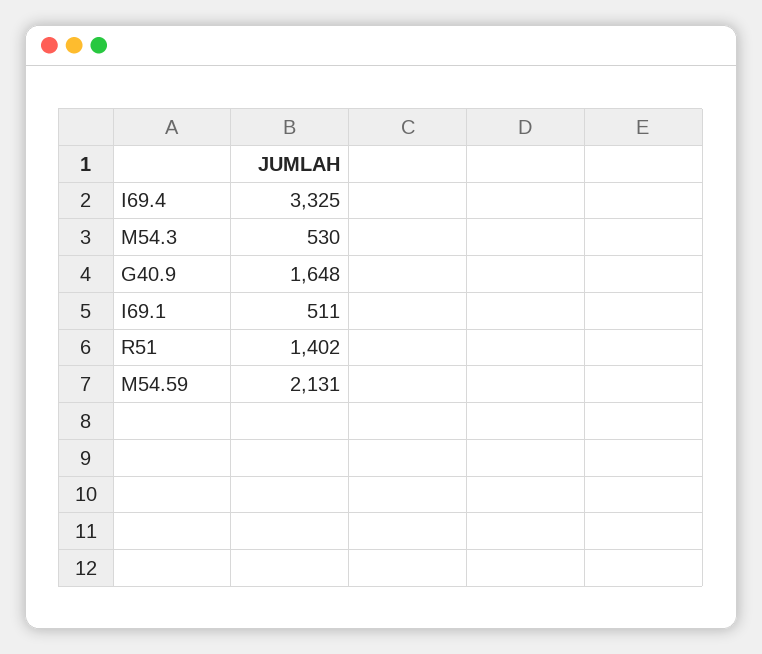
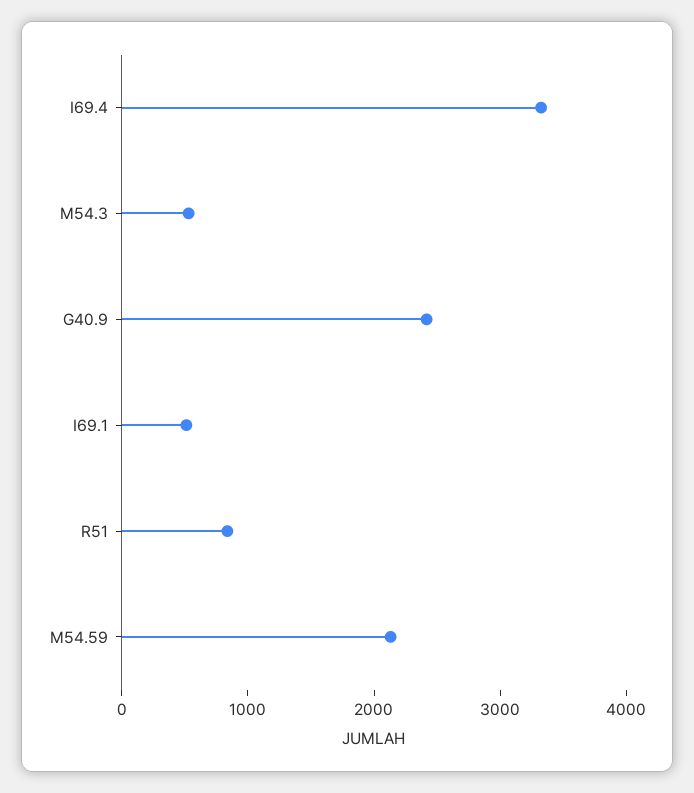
  {
    "I69.4": 3325,
    "M54.3": 530,
-   "G40.9": 1648,
+   "G40.9": 2400,
    "I69.1": 511,
-   "R51": 1402,
+   "R51": 800,
    "M54.59": 2131
  }

